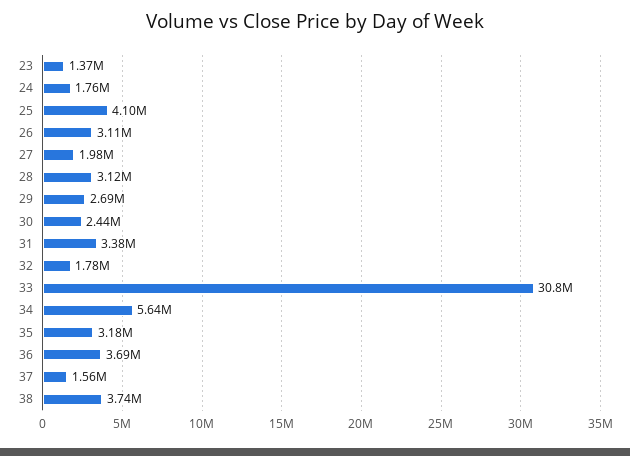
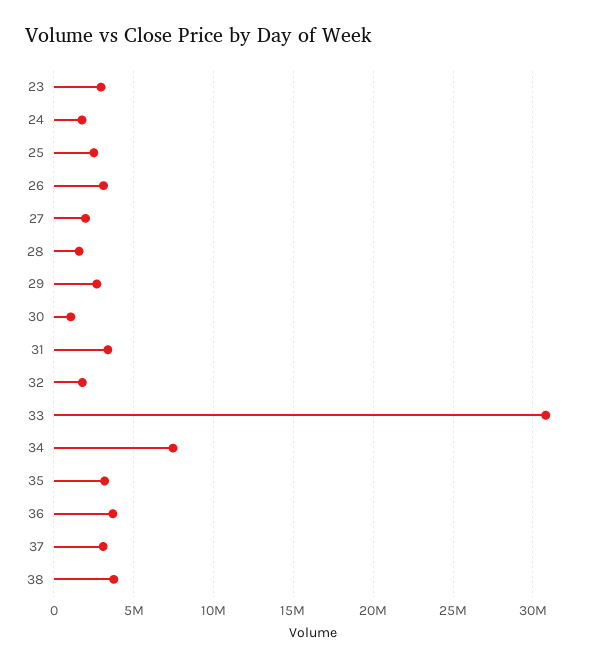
  {
-   "23": 1370000,
+   "23": 3000000,
    "24": 1760000,
-   "25": 4100000,
+   "25": 2500000,
    "26": 3110000,
    "27": 1980000,
-   "28": 3120000,
+   "28": 1500000,
    "29": 2690000,
-   "30": 2440000,
+   "30": 1000000,
    "31": 3380000,
    "32": 1780000,
    "33": 30800000,
-   "34": 5640000,
+   "34": 7500000,
    "35": 3180000,
    "36": 3690000,
-   "37": 1560000,
+   "37": 3000000,
    "38": 3740000
  }

